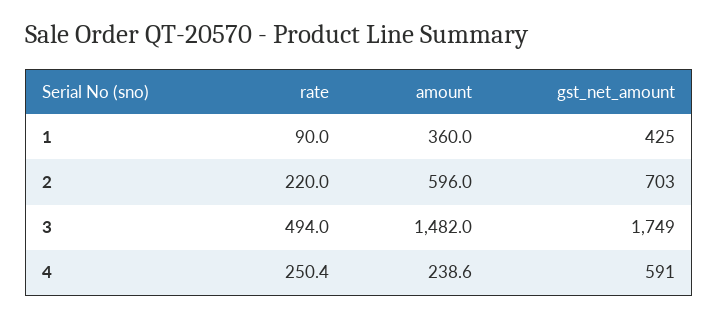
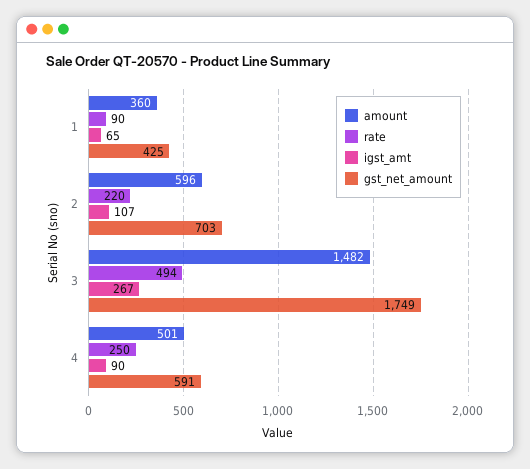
  {
    "rate": {
      "1": 90,
      "2": 220,
      "3": 494,
      "4": 250.4
    },
    "amount": {
      "1": 360,
      "2": 596,
      "3": 1482,
-     "4": 238.6
+     "4": 501
    },
    "gst_net_amount": {
      "1": 425,
      "2": 703,
      "3": 1749,
      "4": 591
-   }
+   },
+   "igst_amt": {
+     "1": 65,
+     "2": 107,
+     "3": 267,
+     "4": 90
+   }
  }

